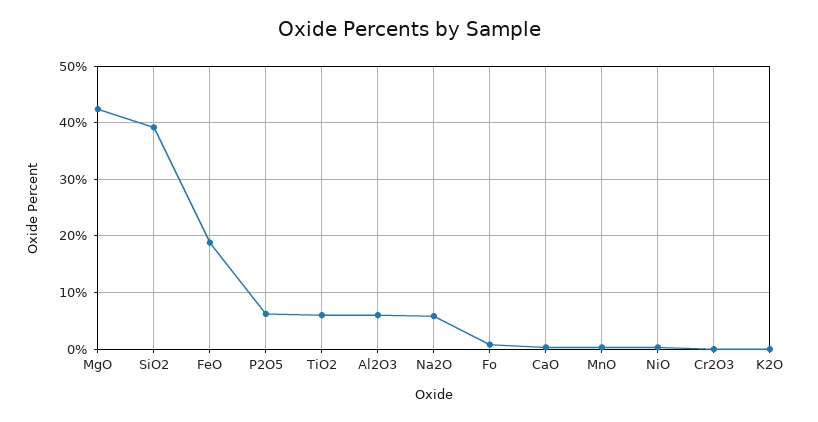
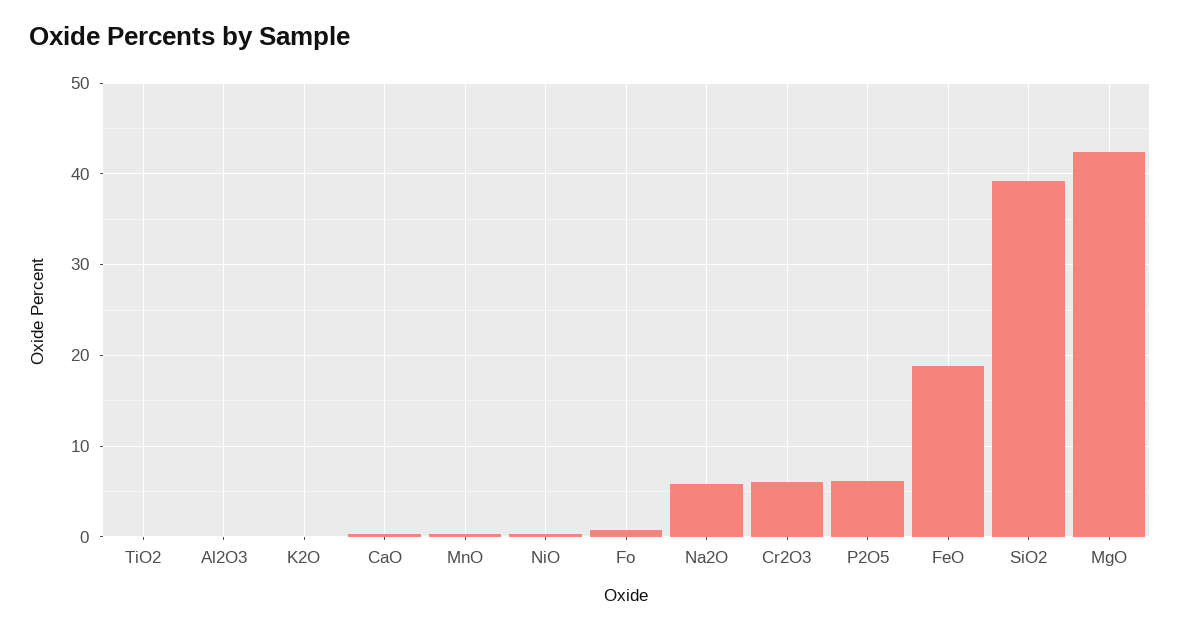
  {
    "MgO": 42,
    "SiO2": 39,
    "FeO": 19,
    "P2O5": 6,
-   "TiO2": 6,
+   "TiO2": 0,
-   "Al2O3": 6,
+   "Al2O3": 0,
    "Na2O": 6,
    "Fo": 1,
    "CaO": 0,
    "MnO": 0,
    "NiO": 0,
-   "Cr2O3": 0,
+   "Cr2O3": 6,
    "K2O": 0
  }

